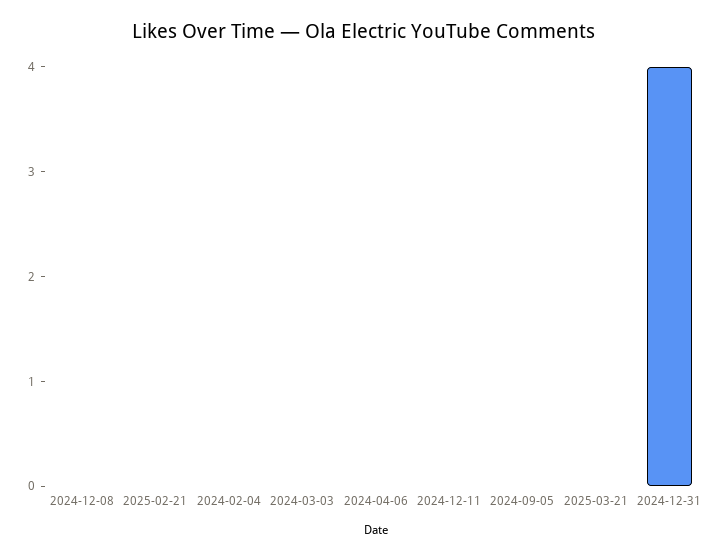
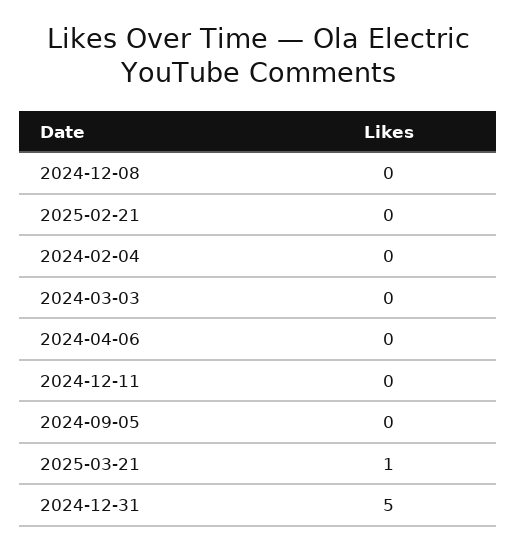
  {
    "2024-12-08": 0,
    "2025-02-21": 0,
    "2024-02-04": 0,
    "2024-03-03": 0,
    "2024-04-06": 0,
    "2024-12-11": 0,
    "2024-09-05": 0,
-   "2025-03-21": 0,
+   "2025-03-21": 1,
-   "2024-12-31": 4
+   "2024-12-31": 5
  }

